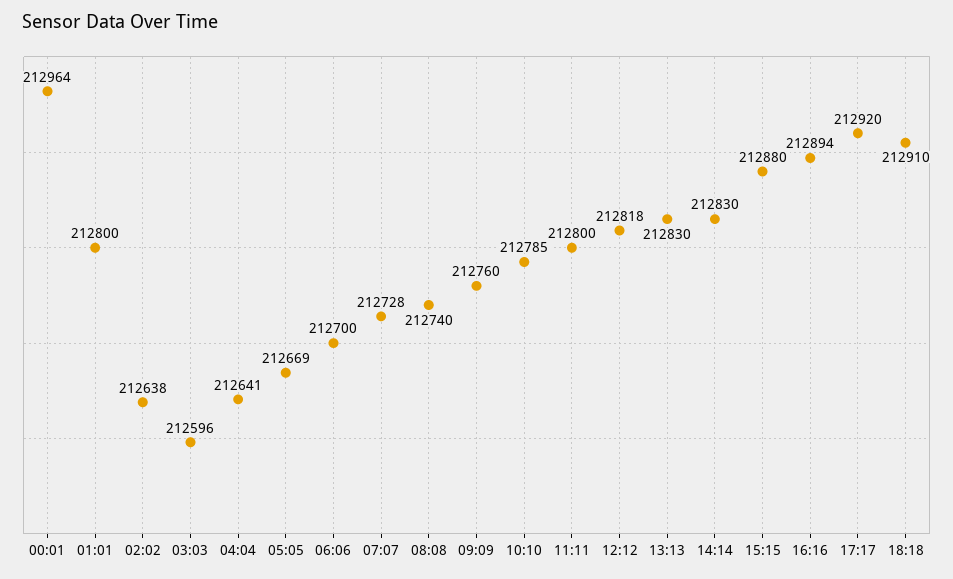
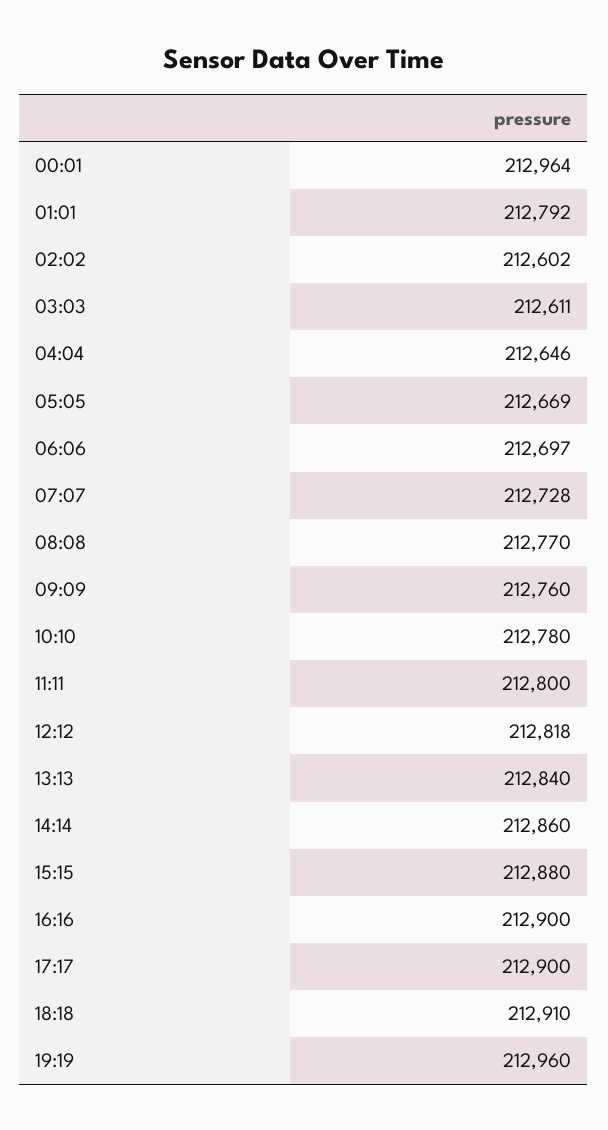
  {
    "00:01": 212964,
-   "01:01": 212800,
+   "01:01": 212792,
-   "02:02": 212638,
+   "02:02": 212602,
-   "03:03": 212596,
+   "03:03": 212611,
-   "04:04": 212641,
+   "04:04": 212646,
    "05:05": 212669,
-   "06:06": 212700,
+   "06:06": 212697,
    "07:07": 212728,
-   "08:08": 212740,
+   "08:08": 212770,
    "09:09": 212760,
-   "10:10": 212785,
+   "10:10": 212780,
    "11:11": 212800,
    "12:12": 212818,
-   "13:13": 212830,
+   "13:13": 212840,
-   "14:14": 212830,
+   "14:14": 212860,
    "15:15": 212880,
-   "16:16": 212894,
+   "16:16": 212900,
-   "17:17": 212920,
+   "17:17": 212900,
-   "18:18": 212910
+   "18:18": 212910,
+   "19:19": 212960
  }

